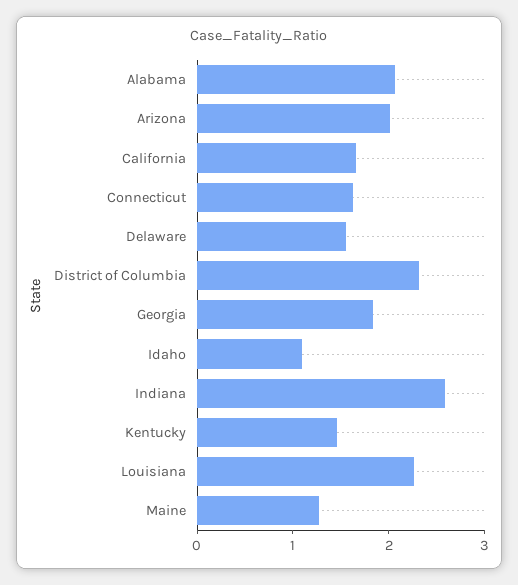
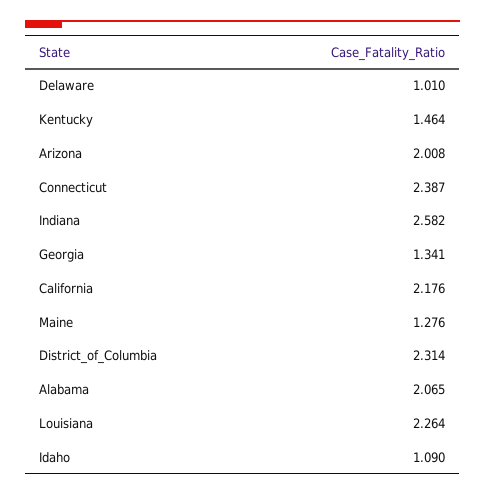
  {
    "Alabama": 2.065,
    "Arizona": 2.008,
-   "California": 1.6,
+   "California": 2.176,
-   "Connecticut": 1.6,
+   "Connecticut": 2.387,
-   "Delaware": 1.6,
+   "Delaware": 1.01,
    "District of Columbia": 2.314,
-   "Georgia": 1.8,
+   "Georgia": 1.341,
    "Idaho": 1.09,
    "Indiana": 2.582,
    "Kentucky": 1.464,
    "Louisiana": 2.264,
    "Maine": 1.276
  }

